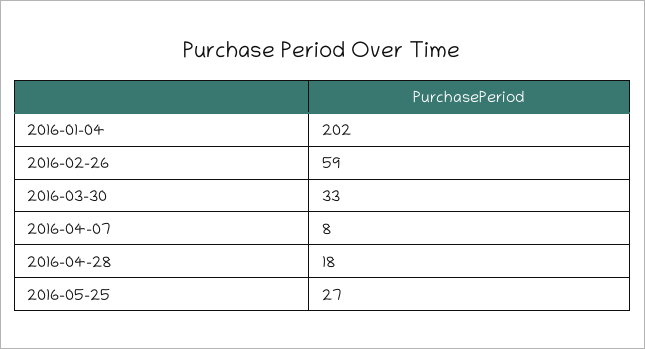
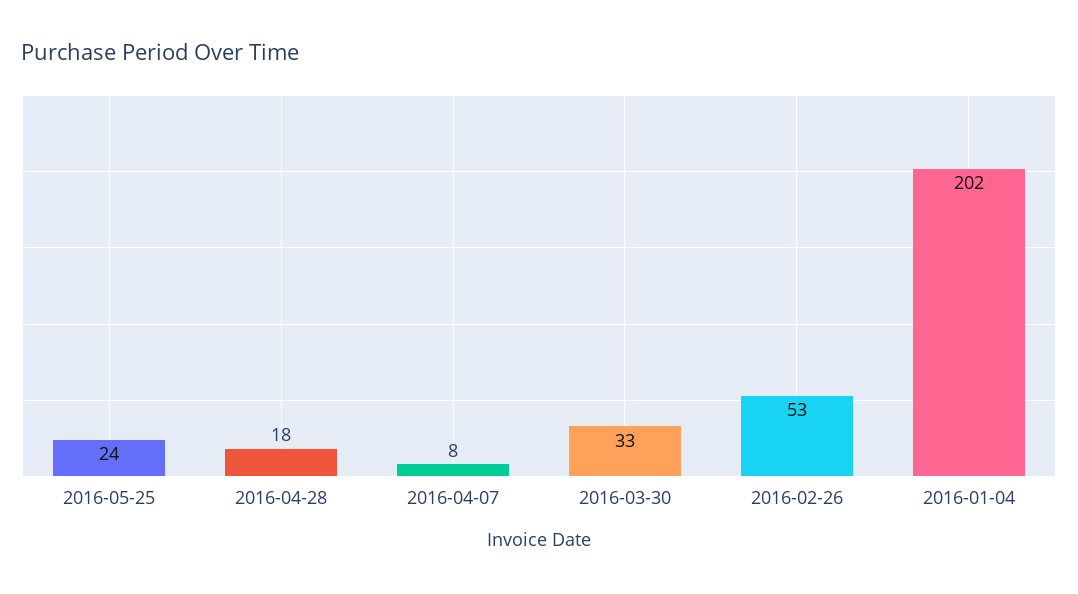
  {
    "2016-01-04": 202,
-   "2016-02-26": 59,
+   "2016-02-26": 53,
    "2016-03-30": 33,
    "2016-04-07": 8,
    "2016-04-28": 18,
-   "2016-05-25": 27
+   "2016-05-25": 24
  }

